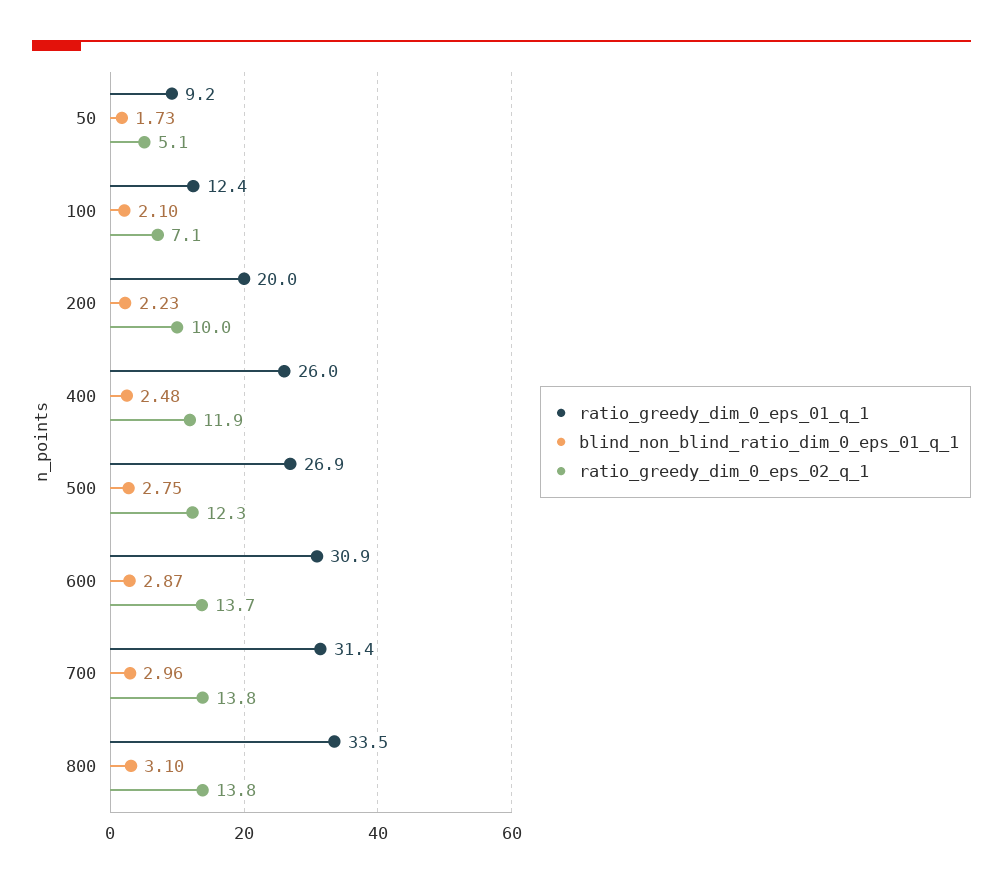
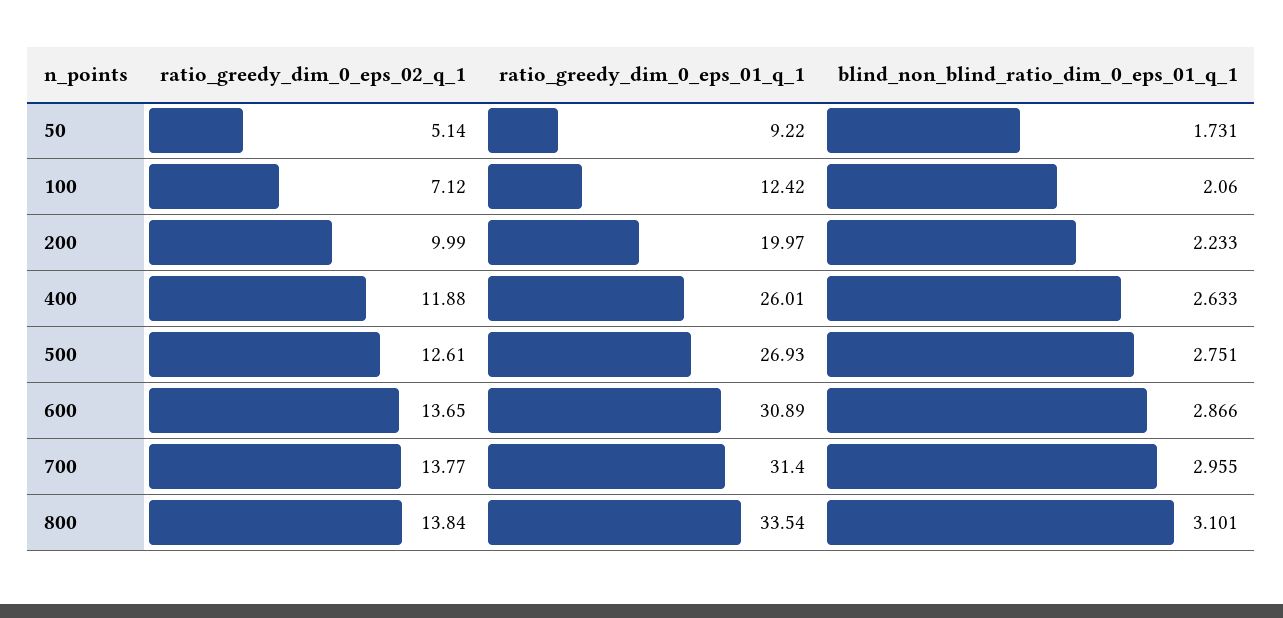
  {
    "ratio_greedy_dim_0_eps_01_q_1": {
      "50": 9.22,
      "100": 12.42,
      "200": 19.97,
      "400": 26.01,
      "500": 26.93,
      "600": 30.89,
      "700": 31.4,
      "800": 33.54
    },
    "blind_non_blind_ratio_dim_0_eps_01_q_1": {
      "50": 1.731,
-     "100": 2.1,
+     "100": 2.06,
      "200": 2.233,
-     "400": 2.48,
+     "400": 2.633,
      "500": 2.751,
      "600": 2.866,
      "700": 2.955,
      "800": 3.101
    },
    "ratio_greedy_dim_0_eps_02_q_1": {
      "50": 5.14,
      "100": 7.12,
      "200": 9.99,
      "400": 11.88,
-     "500": 12.3,
+     "500": 12.61,
      "600": 13.65,
      "700": 13.77,
      "800": 13.84
    }
  }

